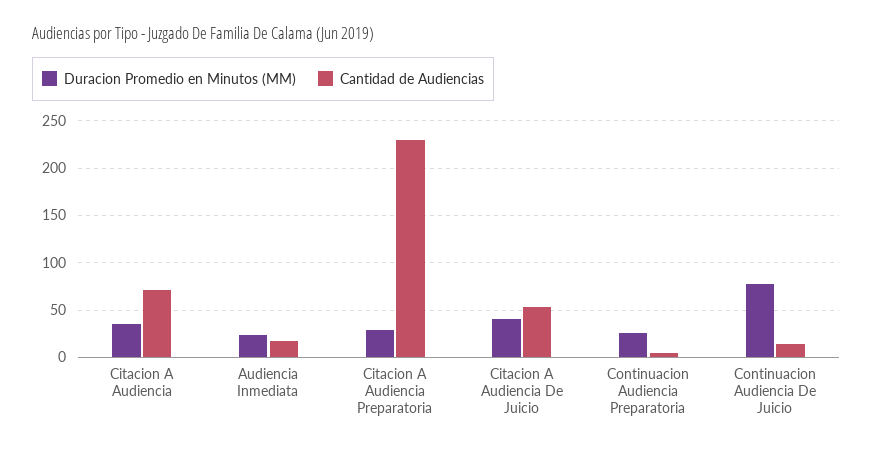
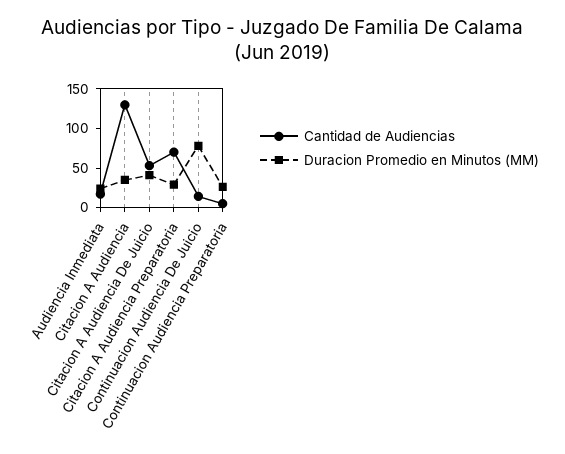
  {
    "Duracion Promedio en Minutos (MM)": {
      "Citacion A Audiencia": 40,
      "Audiencia Inmediata": 20,
      "Citacion A Audiencia Preparatoria": 30,
      "Citacion A Audiencia De Juicio": 40,
      "Continuacion Audiencia Preparatoria": 30,
      "Continuacion Audiencia De Juicio": 80
    },
    "Cantidad de Audiencias": {
-     "Citacion A Audiencia": 70,
+     "Citacion A Audiencia": 125,
      "Audiencia Inmediata": 20,
-     "Citacion A Audiencia Preparatoria": 230,
+     "Citacion A Audiencia Preparatoria": 75,
      "Citacion A Audiencia De Juicio": 50,
      "Continuacion Audiencia Preparatoria": 10,
      "Continuacion Audiencia De Juicio": 10
    }
  }

